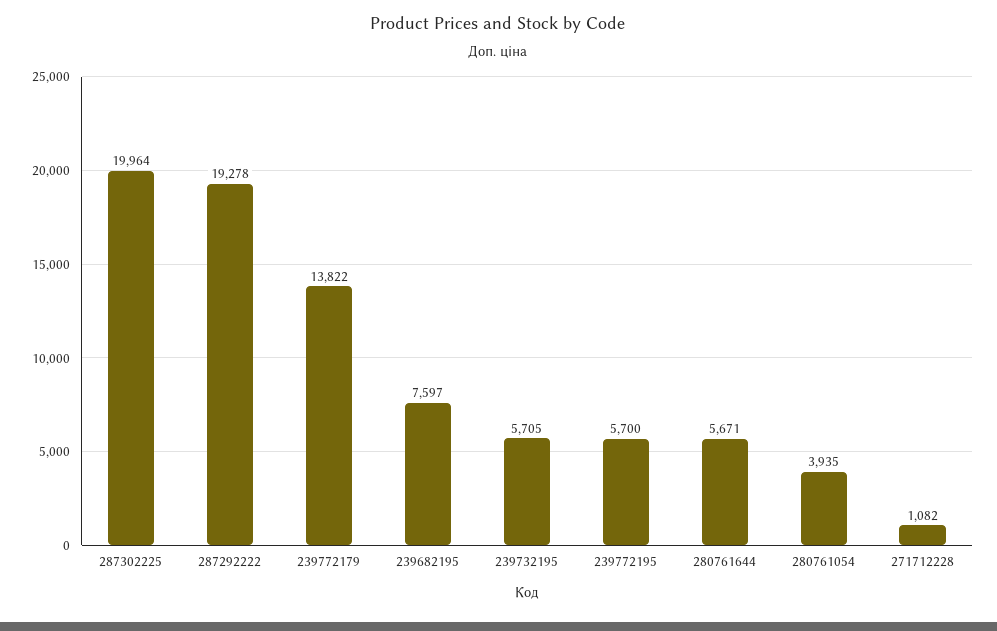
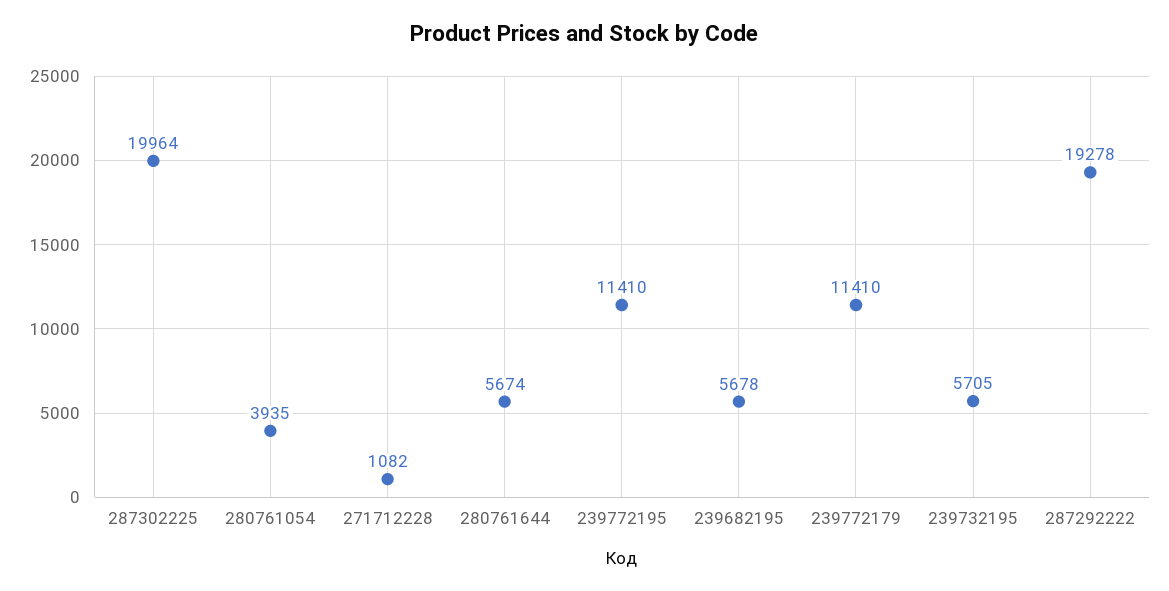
  {
    "287302225": 19964,
    "287292222": 19278,
-   "239772179": 13822,
+   "239772179": 11410,
-   "239682195": 7597,
+   "239682195": 5678,
    "239732195": 5705,
-   "239772195": 5700,
+   "239772195": 11410,
-   "280761644": 5671,
+   "280761644": 5674,
    "280761054": 3935,
    "271712228": 1082
  }

